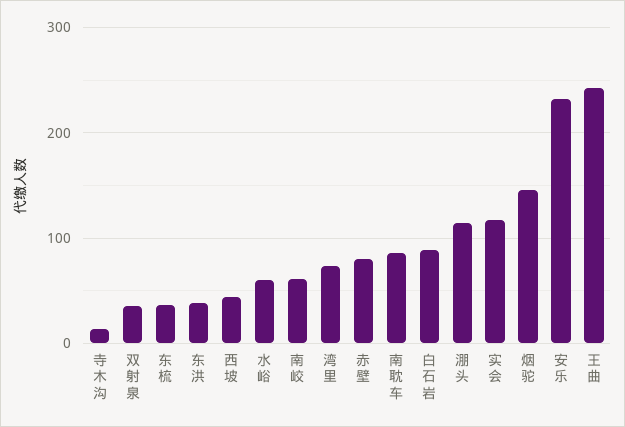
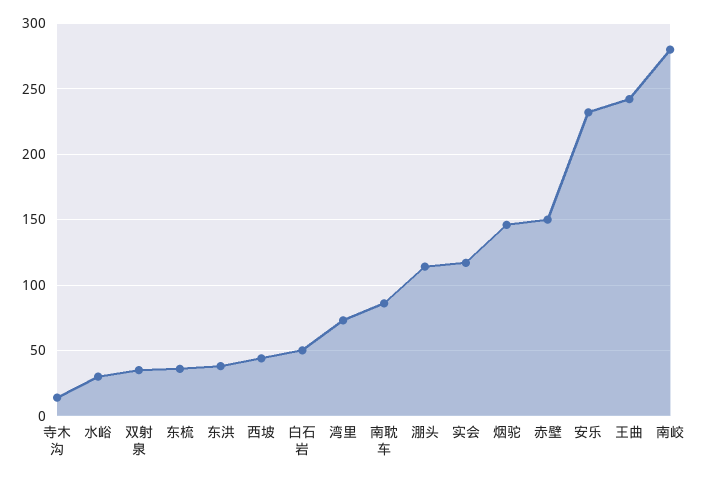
  {
    "寺木沟": 15,
    "双射泉": 35,
    "东梳": 35,
    "东洪": 40,
    "西坡": 45,
-   "水峪": 60,
+   "水峪": 30,
-   "南峧": 60,
+   "南峧": 280,
    "湾里": 75,
-   "赤壁": 80,
+   "赤壁": 150,
    "南耽车": 85,
-   "白石岩": 90,
+   "白石岩": 50,
    "淜头": 115,
    "实会": 115,
    "烟驼": 145,
    "安乐": 230,
    "王曲": 240
  }

